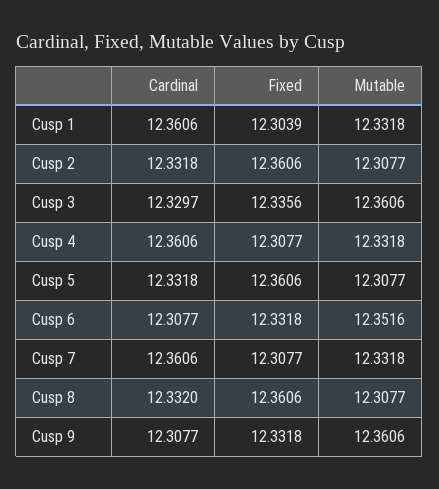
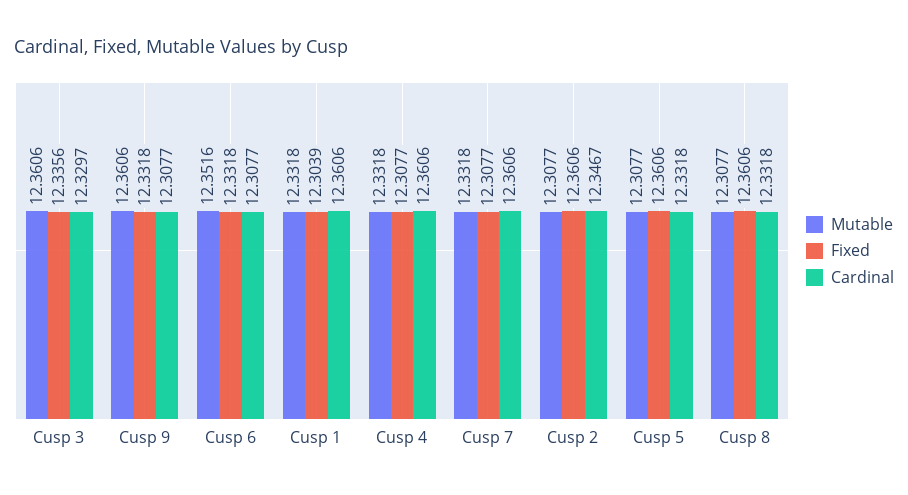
  {
    "Cardinal": {
      "Cusp 1": 12.3606,
-     "Cusp 2": 12.3318,
+     "Cusp 2": 12.3467,
      "Cusp 3": 12.3297,
      "Cusp 4": 12.3606,
      "Cusp 5": 12.3318,
      "Cusp 6": 12.3077,
      "Cusp 7": 12.3606,
-     "Cusp 8": 12.332,
+     "Cusp 8": 12.3318,
      "Cusp 9": 12.3077
    },
    "Fixed": {
      "Cusp 1": 12.3039,
      "Cusp 2": 12.3606,
      "Cusp 3": 12.3356,
      "Cusp 4": 12.3077,
      "Cusp 5": 12.3606,
      "Cusp 6": 12.3318,
      "Cusp 7": 12.3077,
      "Cusp 8": 12.3606,
      "Cusp 9": 12.3318
    },
    "Mutable": {
      "Cusp 1": 12.3318,
      "Cusp 2": 12.3077,
      "Cusp 3": 12.3606,
      "Cusp 4": 12.3318,
      "Cusp 5": 12.3077,
      "Cusp 6": 12.3516,
      "Cusp 7": 12.3318,
      "Cusp 8": 12.3077,
      "Cusp 9": 12.3606
    }
  }

